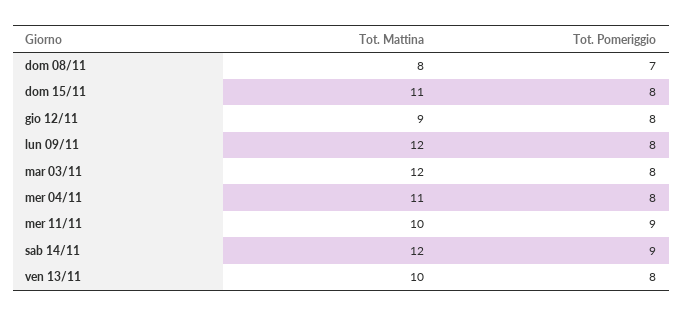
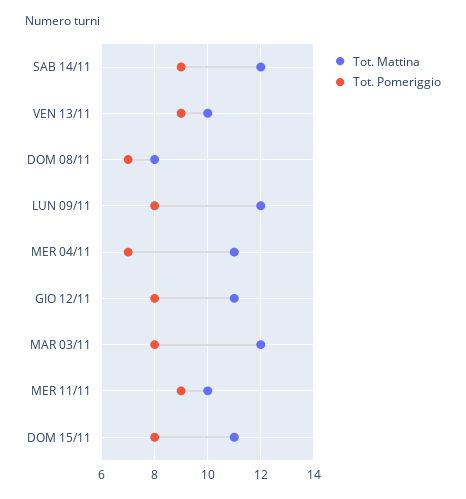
  {
    "Tot. Mattina": {
      "dom 08/11": 8,
      "dom 15/11": 11,
-     "gio 12/11": 9,
+     "gio 12/11": 11,
      "lun 09/11": 12,
      "mar 03/11": 12,
      "mer 04/11": 11,
      "mer 11/11": 10,
      "sab 14/11": 12,
      "ven 13/11": 10
    },
    "Tot. Pomeriggio": {
      "dom 08/11": 7,
      "dom 15/11": 8,
      "gio 12/11": 8,
      "lun 09/11": 8,
      "mar 03/11": 8,
-     "mer 04/11": 8,
+     "mer 04/11": 7,
      "mer 11/11": 9,
      "sab 14/11": 9,
-     "ven 13/11": 8
+     "ven 13/11": 9
    }
  }

